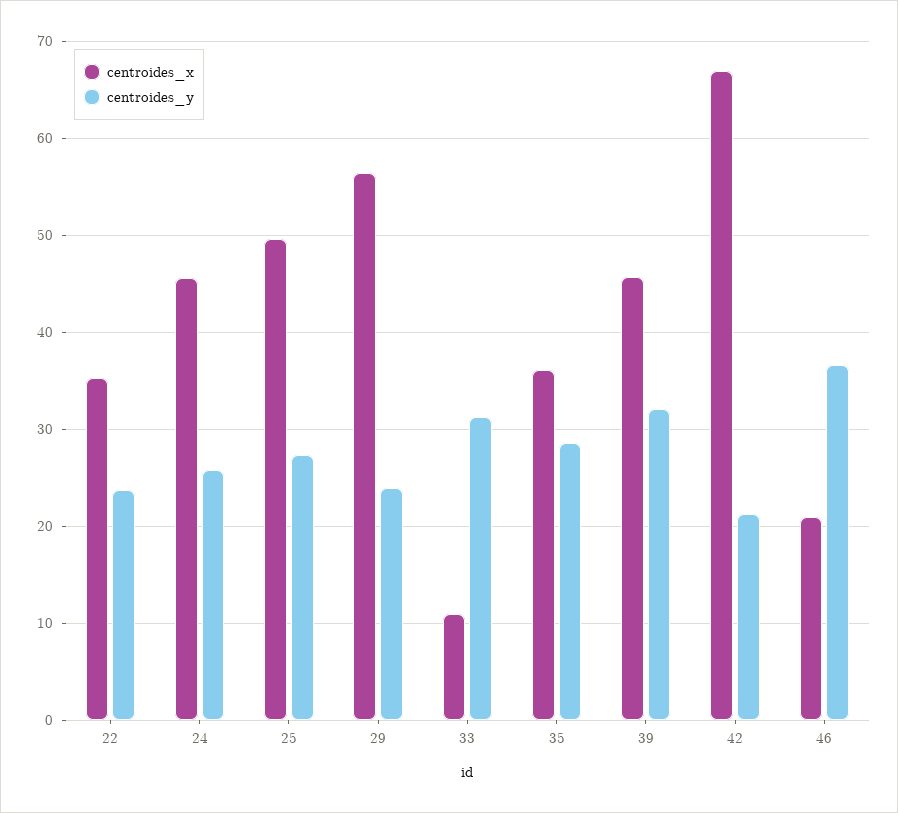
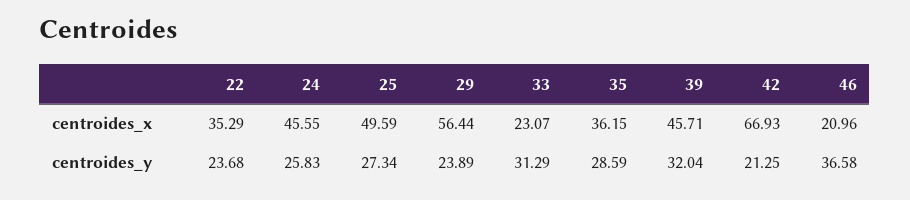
  {
    "centroides_x": {
      "22": 35.29,
      "24": 45.55,
      "25": 49.59,
      "29": 56.44,
-     "33": 11,
+     "33": 23.07,
      "35": 36.15,
      "39": 45.71,
      "42": 66.93,
      "46": 20.96
    },
    "centroides_y": {
      "22": 23.68,
      "24": 25.83,
      "25": 27.34,
      "29": 23.89,
      "33": 31.29,
      "35": 28.59,
      "39": 32.04,
      "42": 21.25,
      "46": 36.58
    }
  }

